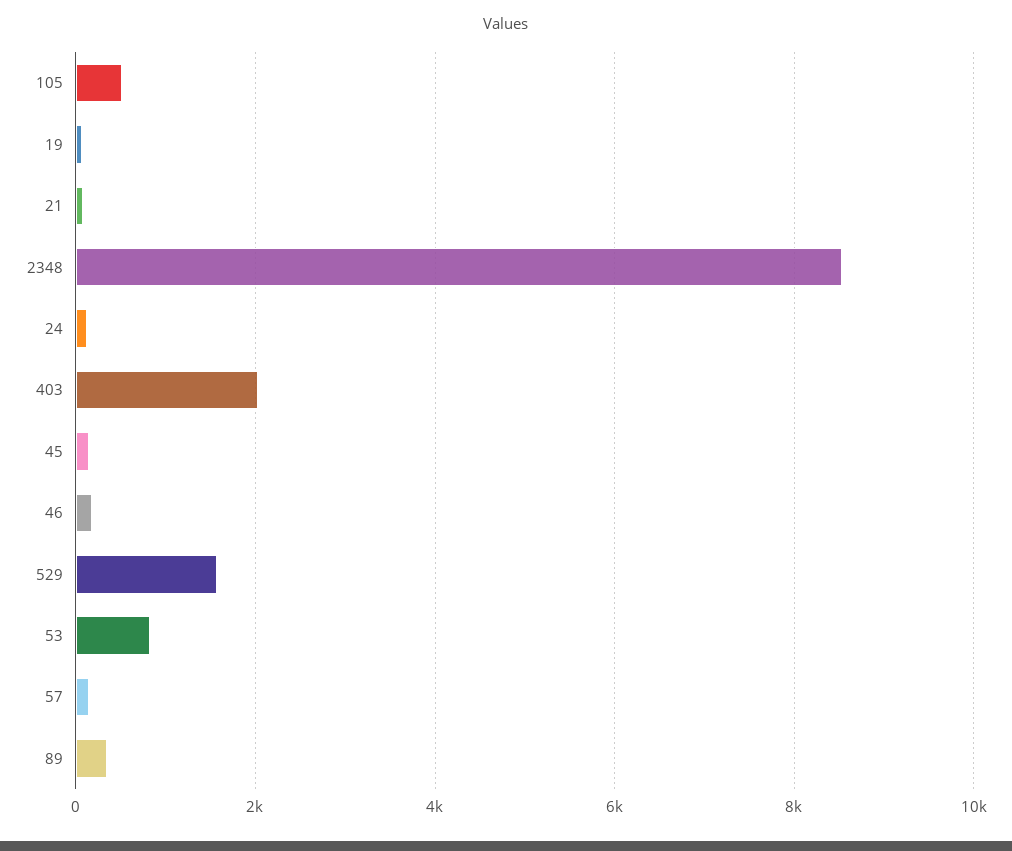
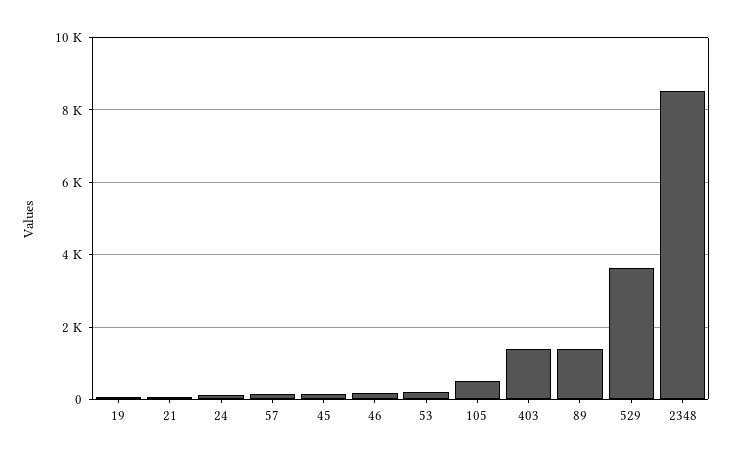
  {
    "105": 600,
    "19": 0,
    "21": 0,
    "2348": 8600,
    "24": 200,
-   "403": 2000,
+   "403": 1400,
    "45": 200,
    "46": 200,
-   "529": 1600,
+   "529": 3600,
-   "53": 800,
+   "53": 200,
    "57": 200,
-   "89": 400
+   "89": 1400
  }

